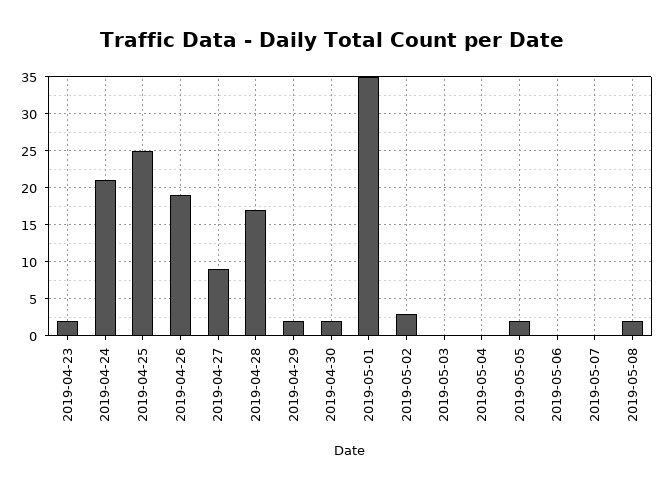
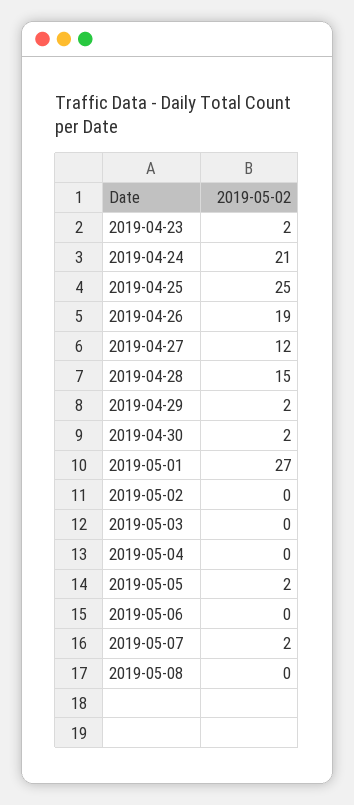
  {
    "2019-04-23": 2,
    "2019-04-24": 21,
    "2019-04-25": 25,
    "2019-04-26": 19,
-   "2019-04-27": 9,
+   "2019-04-27": 12,
-   "2019-04-28": 17,
+   "2019-04-28": 15,
    "2019-04-29": 2,
    "2019-04-30": 2,
-   "2019-05-01": 35,
+   "2019-05-01": 27,
-   "2019-05-02": 3,
+   "2019-05-02": 0,
    "2019-05-03": 0,
    "2019-05-04": 0,
    "2019-05-05": 2,
    "2019-05-06": 0,
-   "2019-05-07": 0,
+   "2019-05-07": 2,
-   "2019-05-08": 2
+   "2019-05-08": 0
  }

